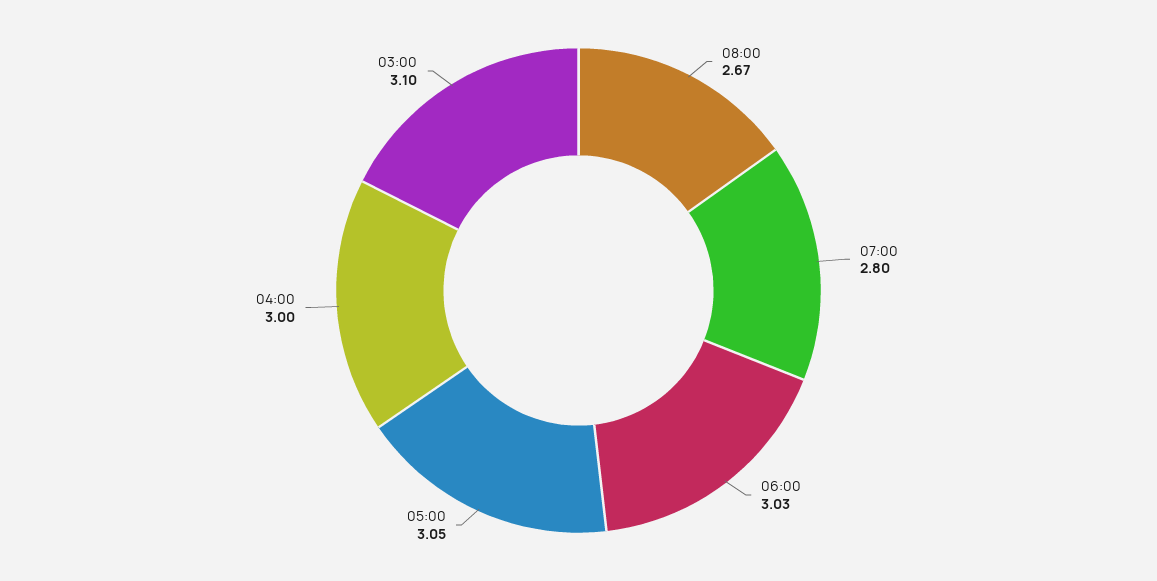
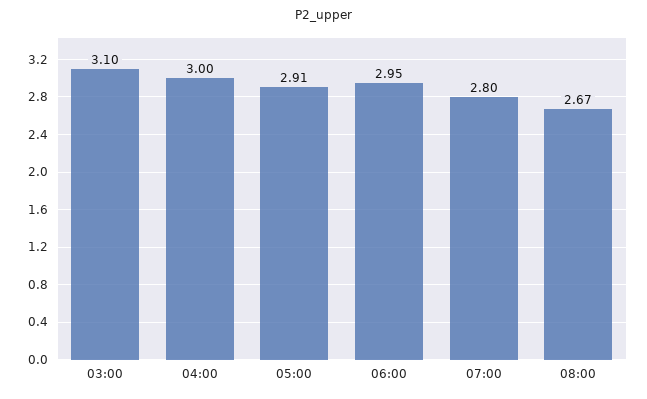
  {
    "08:00": 2.67,
    "07:00": 2.8,
-   "06:00": 3.03,
+   "06:00": 2.95,
-   "05:00": 3.05,
+   "05:00": 2.91,
    "04:00": 3,
    "03:00": 3.1
  }

